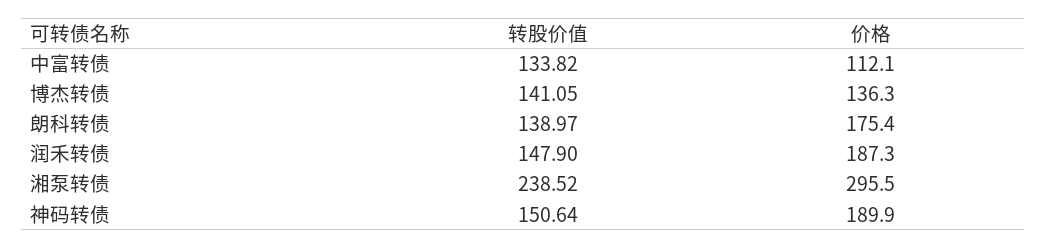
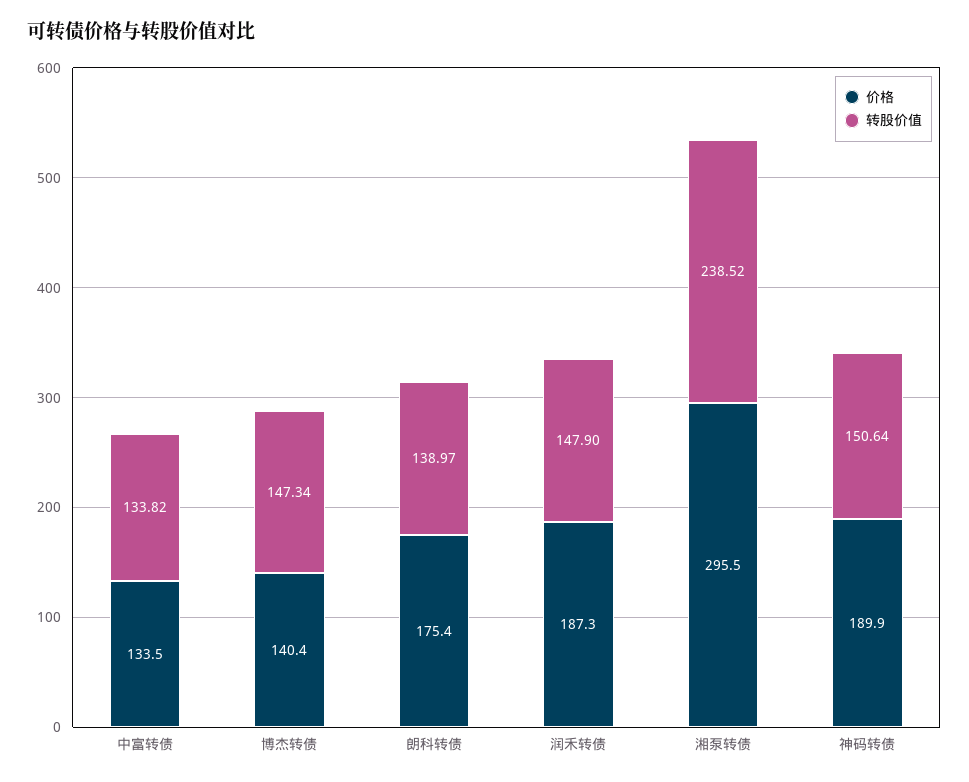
  {
    "转股价值": {
      "中富转债": 133.82,
-     "博杰转债": 141.05,
+     "博杰转债": 147.34,
      "朗科转债": 138.97,
      "润禾转债": 147.9,
      "湘泵转债": 238.52,
      "神码转债": 150.64
    },
    "价格": {
-     "中富转债": 112.1,
+     "中富转债": 133.5,
-     "博杰转债": 136.3,
+     "博杰转债": 140.4,
      "朗科转债": 175.4,
      "润禾转债": 187.3,
      "湘泵转债": 295.5,
      "神码转债": 189.9
    }
  }

